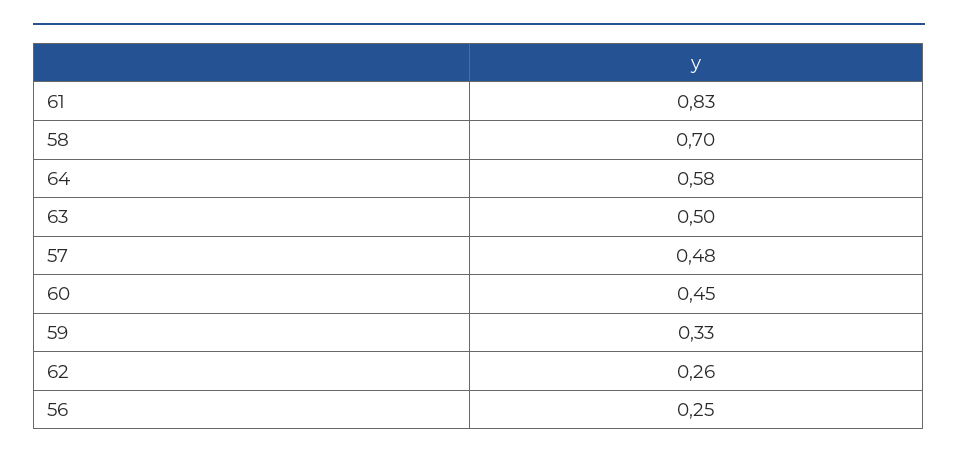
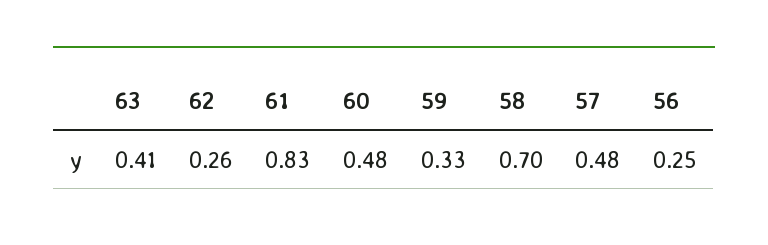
  {
    "61": 0.83,
    "58": 0.7,
-   "64": 0.58,
-   "63": 0.5,
+   "63": 0.41,
    "57": 0.48,
-   "60": 0.45,
+   "60": 0.48,
    "59": 0.33,
    "62": 0.26,
    "56": 0.25
  }

